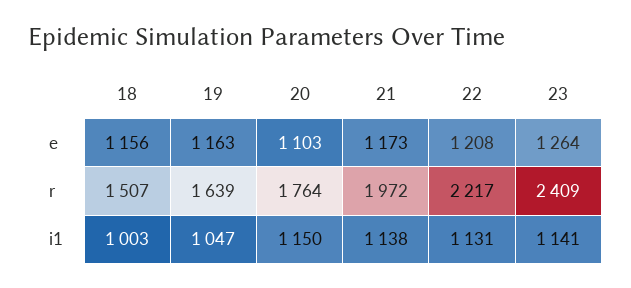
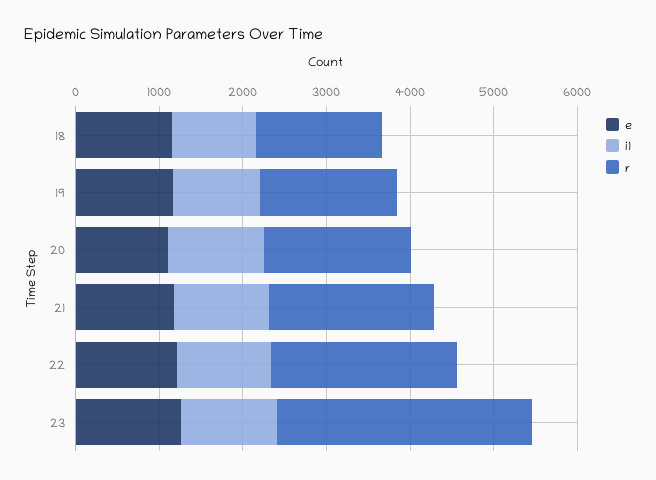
  {
    "e": {
      "18": 1156,
      "19": 1163,
      "20": 1103,
      "21": 1173,
      "22": 1208,
      "23": 1264
    },
    "r": {
      "18": 1507,
      "19": 1639,
      "20": 1764,
      "21": 1972,
      "22": 2217,
-     "23": 2409
+     "23": 3000
    },
    "i1": {
      "18": 1003,
      "19": 1047,
      "20": 1150,
      "21": 1138,
      "22": 1131,
      "23": 1141
    }
  }

